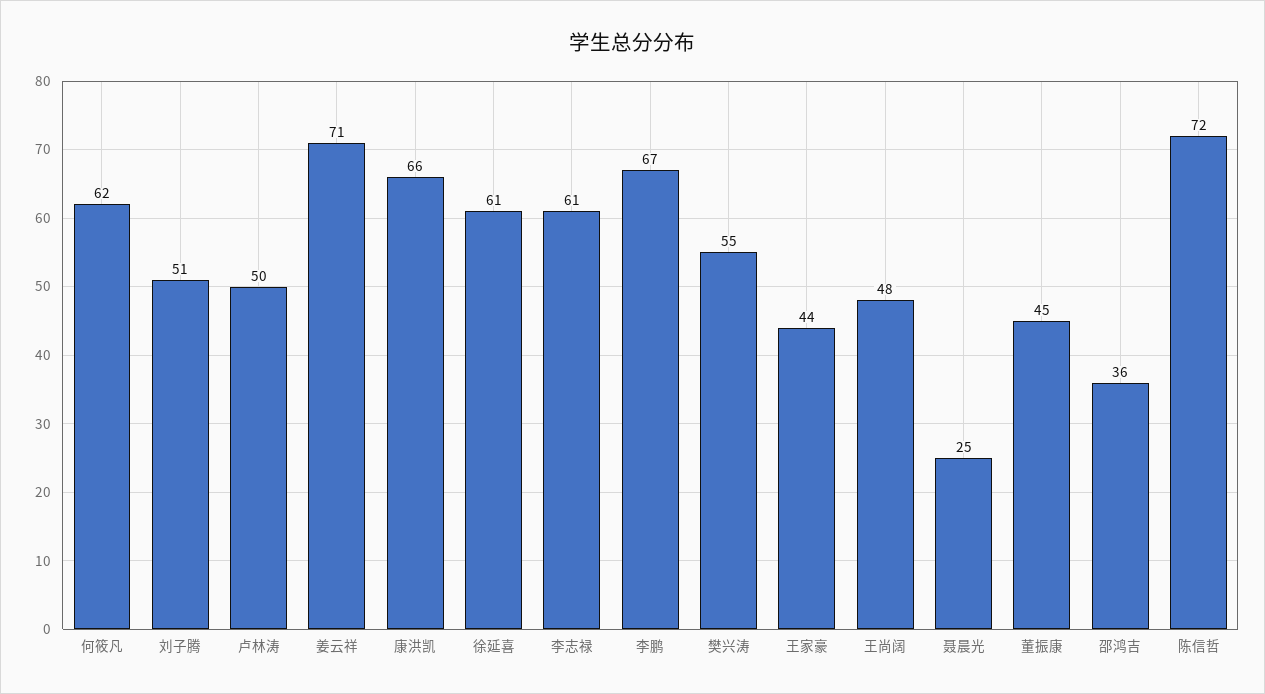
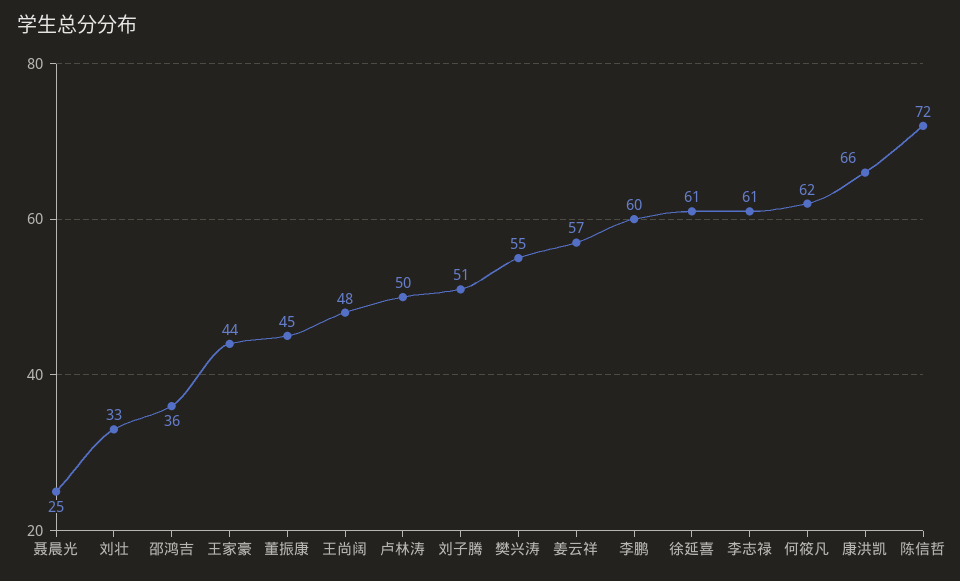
  {
    "何筱凡": 62,
    "刘子腾": 51,
    "卢林涛": 50,
-   "姜云祥": 71,
+   "姜云祥": 57,
    "康洪凯": 66,
    "徐延喜": 61,
    "李志禄": 61,
-   "李鹏": 67,
+   "李鹏": 60,
    "樊兴涛": 55,
    "王家豪": 44,
    "王尚阔": 48,
    "聂晨光": 25,
    "董振康": 45,
    "邵鸿吉": 36,
-   "陈信哲": 72
+   "陈信哲": 72,
+   "刘壮": 33
  }

